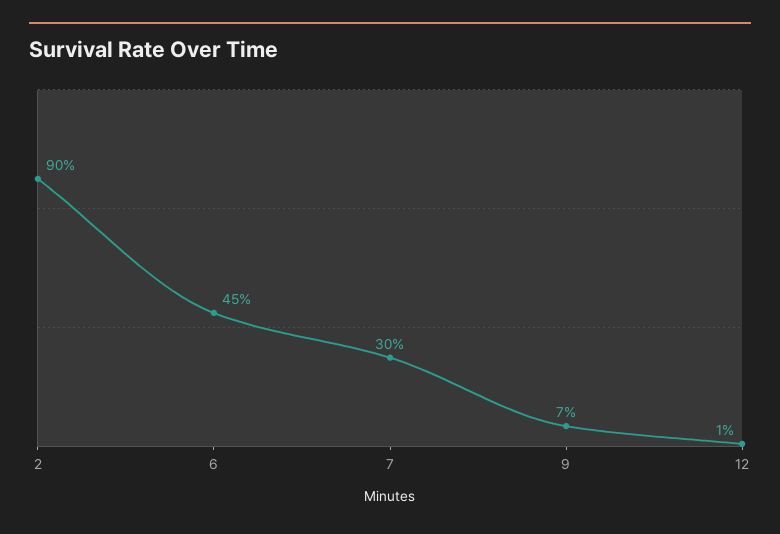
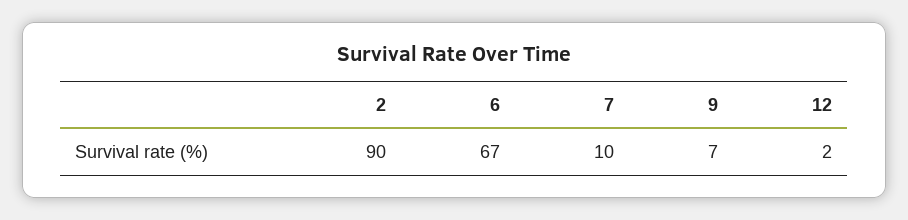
  {
    "2": 90,
-   "6": 45,
+   "6": 67,
-   "7": 30,
+   "7": 10,
    "9": 7,
-   "12": 1
+   "12": 2
  }

